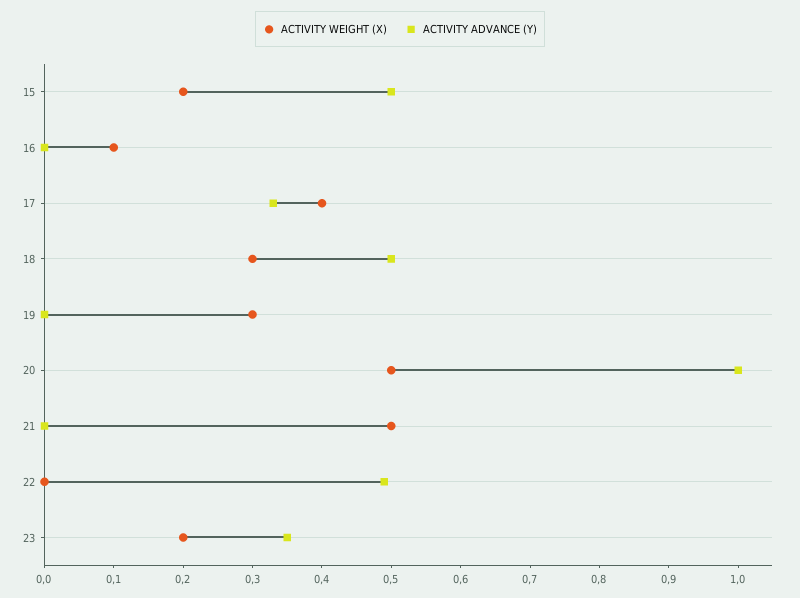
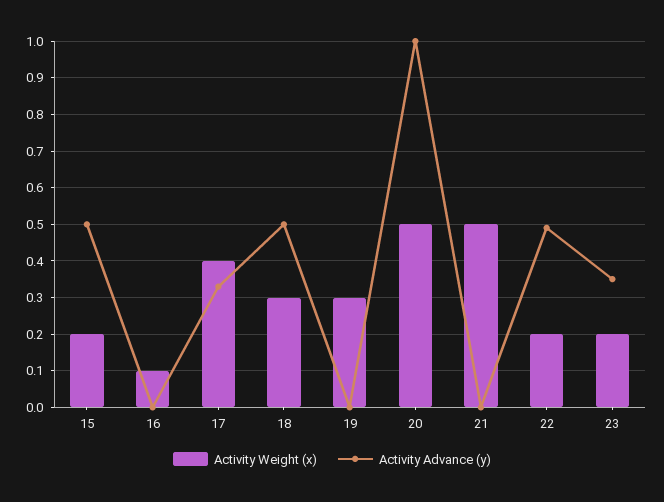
  {
    "ACTIVITY WEIGHT (X)": {
      "15": 0.2,
      "16": 0.1,
      "17": 0.4,
      "18": 0.3,
      "19": 0.3,
      "20": 0.5,
      "21": 0.5,
-     "22": 0,
+     "22": 0.2,
      "23": 0.2
    },
    "ACTIVITY ADVANCE (Y)": {
      "15": 0.5,
      "16": 0,
      "17": 0.35,
      "18": 0.5,
      "19": 0,
      "20": 1,
      "21": 0,
      "22": 0.5,
      "23": 0.35
    }
  }

